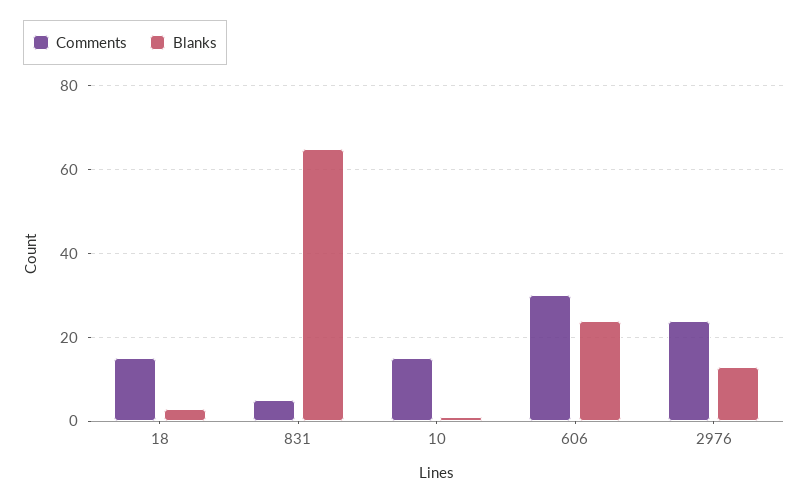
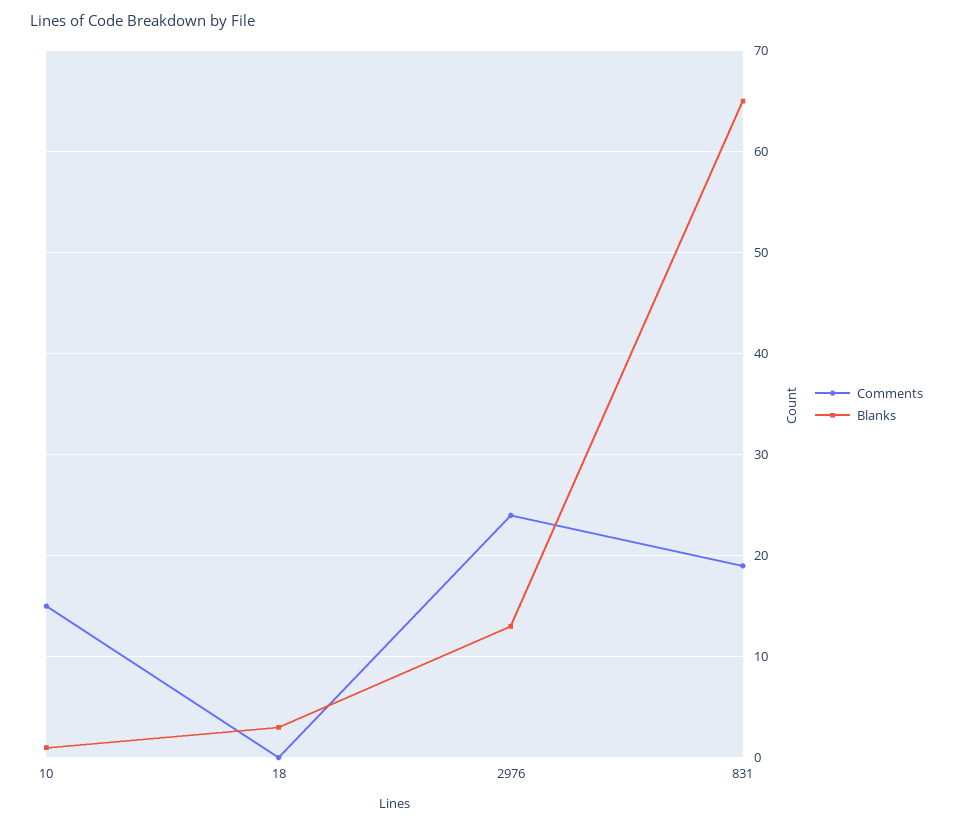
  {
    "Comments": {
-     "18": 15,
+     "18": 0,
-     "831": 5,
+     "831": 19,
      "10": 15,
-     "606": 30,
      "2976": 24
    },
    "Blanks": {
      "18": 3,
      "831": 65,
      "10": 1,
-     "606": 25,
      "2976": 13
    }
  }

